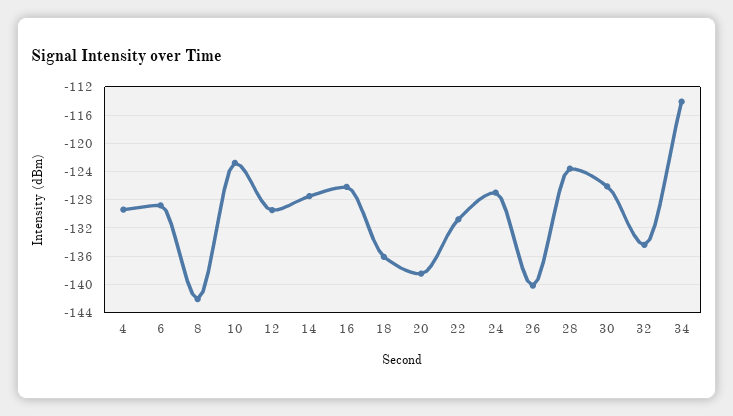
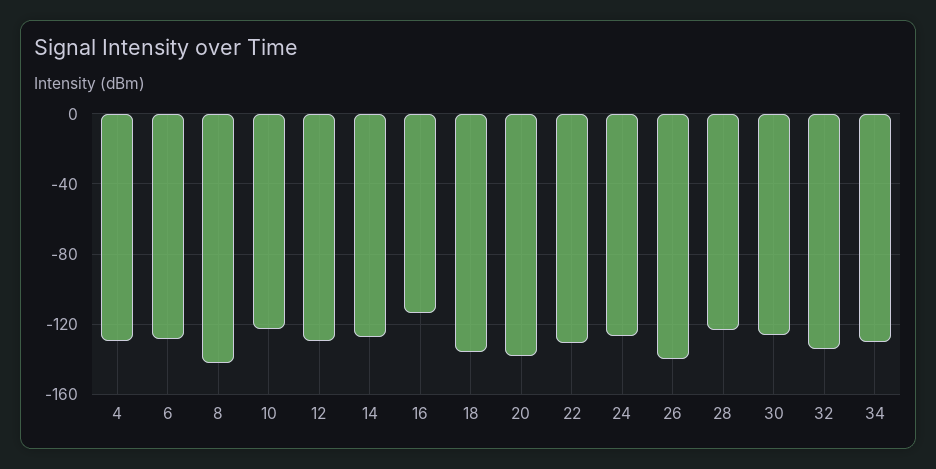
  {
    "4": -129,
    "6": -129,
    "8": -142,
    "10": -123,
    "12": -130,
    "14": -128,
-   "16": -126,
+   "16": -115,
    "18": -136,
    "20": -139,
    "22": -131,
    "24": -127,
    "26": -140,
    "28": -124,
    "30": -126,
    "32": -134,
-   "34": -114
+   "34": -130
  }

